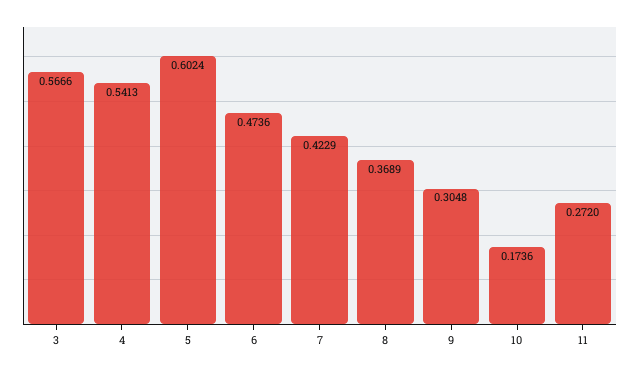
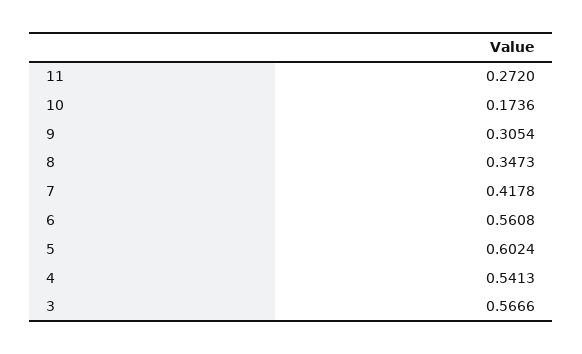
  {
    "3": 0.5666,
    "4": 0.5413,
    "5": 0.6024,
-   "6": 0.4736,
+   "6": 0.5608,
-   "7": 0.4229,
+   "7": 0.4178,
-   "8": 0.3689,
+   "8": 0.3473,
-   "9": 0.3048,
+   "9": 0.3054,
    "10": 0.1736,
    "11": 0.272
  }

